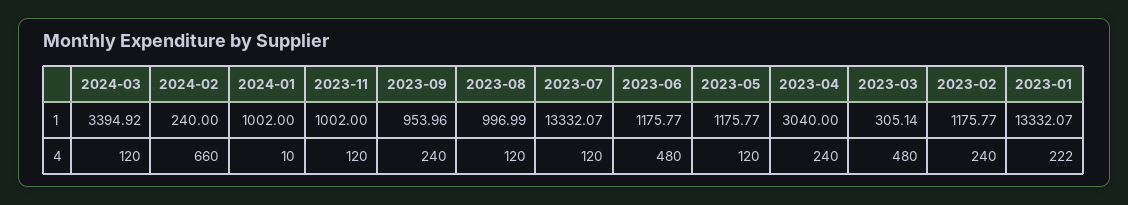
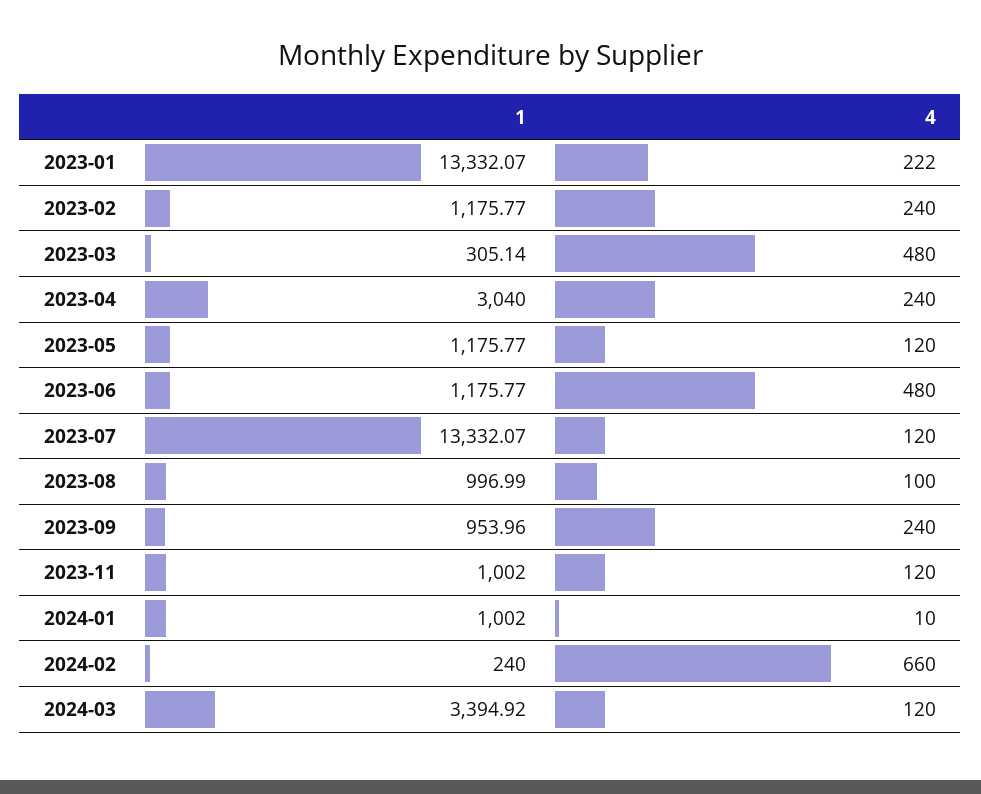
  {
    "2024-03": {
      "1": 3394.92,
      "4": 120
    },
    "2024-02": {
      "1": 240,
      "4": 660
    },
    "2024-01": {
      "1": 1002,
      "4": 10
    },
    "2023-11": {
      "1": 1002,
      "4": 120
    },
    "2023-09": {
      "1": 953.96,
      "4": 240
    },
    "2023-08": {
      "1": 996.99,
-     "4": 120
+     "4": 100
    },
    "2023-07": {
      "1": 13332.07,
      "4": 120
    },
    "2023-06": {
      "1": 1175.77,
      "4": 480
    },
    "2023-05": {
      "1": 1175.77,
      "4": 120
    },
    "2023-04": {
      "1": 3040,
      "4": 240
    },
    "2023-03": {
      "1": 305.14,
      "4": 480
    },
    "2023-02": {
      "1": 1175.77,
      "4": 240
    },
    "2023-01": {
      "1": 13332.07,
      "4": 222
    }
  }

